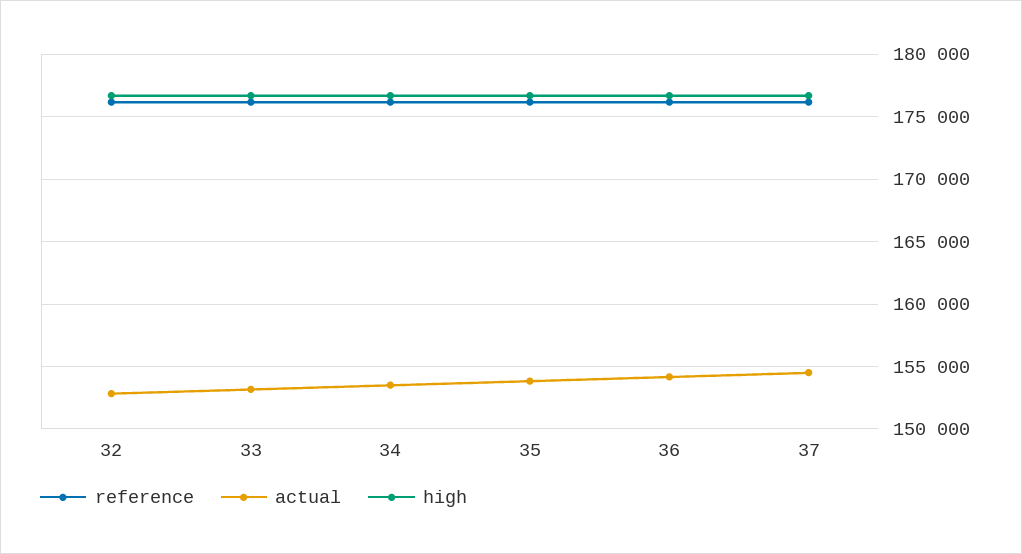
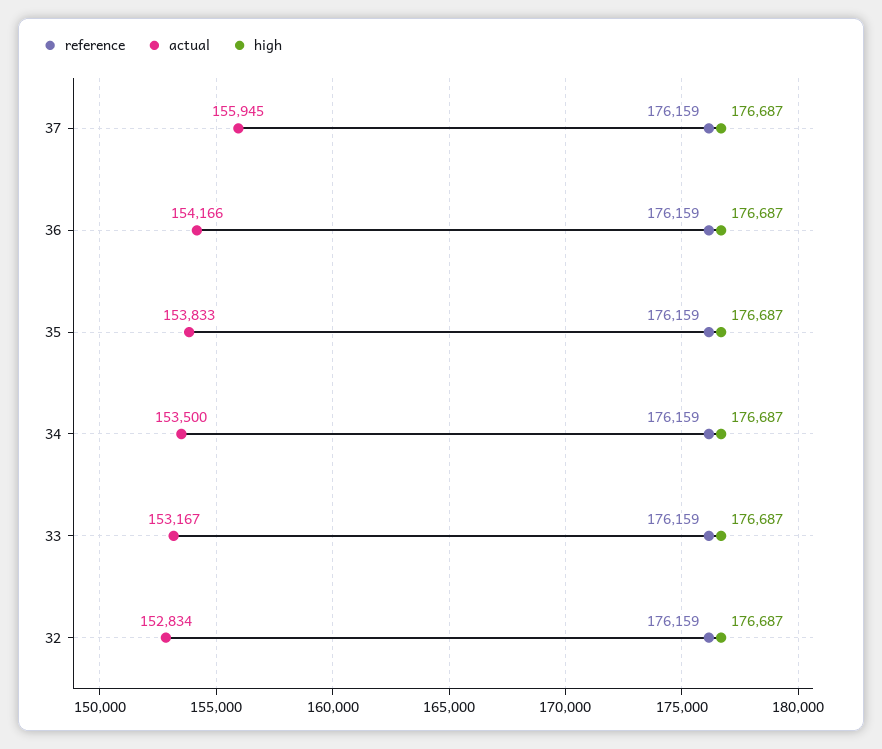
  {
    "reference": {
      "32": 176159,
      "33": 176159,
      "34": 176159,
      "35": 176159,
      "36": 176159,
      "37": 176159
    },
    "actual": {
      "32": 152834,
      "33": 153167,
      "34": 153500,
      "35": 153833,
      "36": 154166,
-     "37": 154500
+     "37": 155945
    },
    "high": {
      "32": 176687,
      "33": 176687,
      "34": 176687,
      "35": 176687,
      "36": 176687,
      "37": 176687
    }
  }

